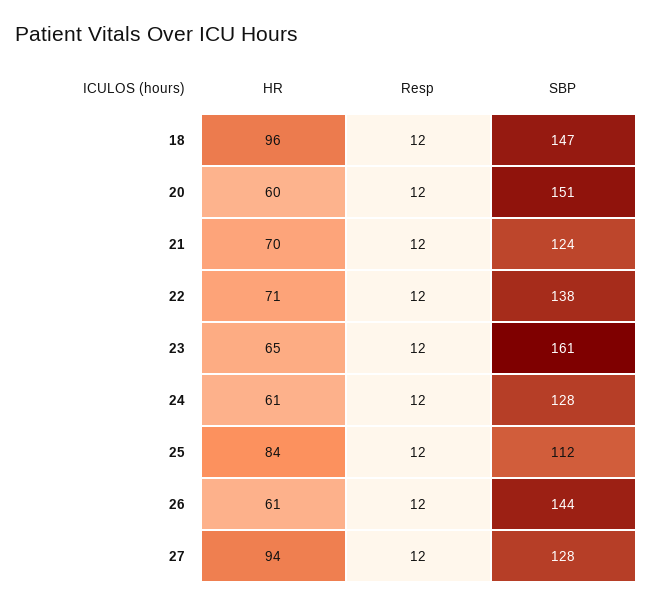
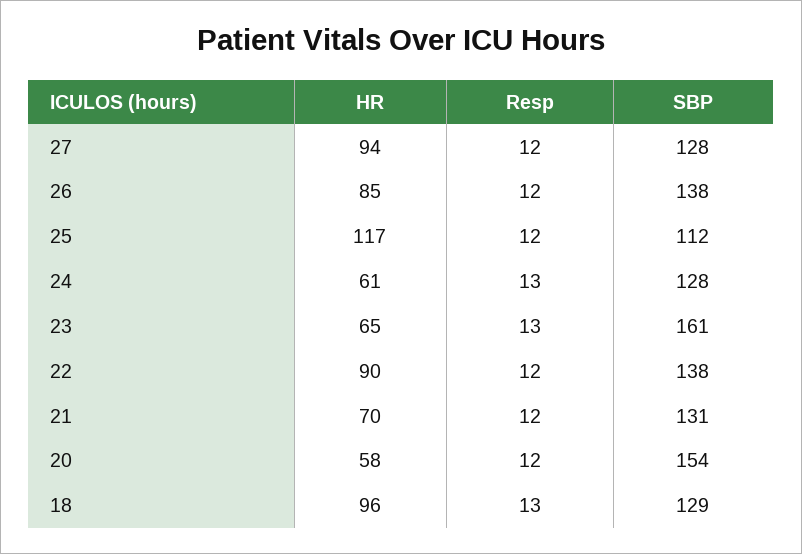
  {
    "HR": {
      "18": 96,
-     "20": 60,
+     "20": 58,
      "21": 70,
-     "22": 71,
+     "22": 90,
      "23": 65,
      "24": 61,
-     "25": 84,
+     "25": 117,
-     "26": 61,
+     "26": 85,
      "27": 94
    },
    "Resp": {
-     "18": 12,
+     "18": 13,
      "20": 12,
      "21": 12,
      "22": 12,
-     "23": 12,
+     "23": 13,
-     "24": 12,
+     "24": 13,
      "25": 12,
      "26": 12,
      "27": 12
    },
    "SBP": {
-     "18": 147,
+     "18": 129,
-     "20": 151,
+     "20": 154,
-     "21": 124,
+     "21": 131,
      "22": 138,
      "23": 161,
      "24": 128,
      "25": 112,
-     "26": 144,
+     "26": 138,
      "27": 128
    }
  }

